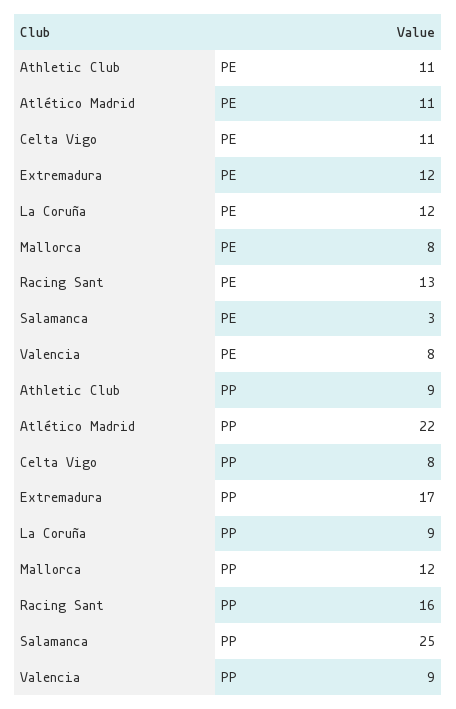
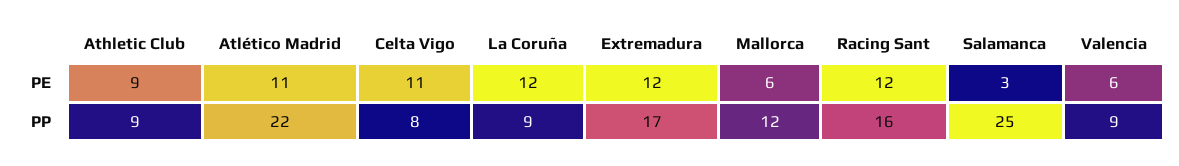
  {
    "Athletic Club": {
-     "PE": 11,
+     "PE": 9,
      "PP": 9
    },
    "Atlético Madrid": {
      "PE": 11,
      "PP": 22
    },
    "Celta Vigo": {
      "PE": 11,
      "PP": 8
    },
    "Extremadura": {
      "PE": 12,
      "PP": 17
    },
    "La Coruña": {
      "PE": 12,
      "PP": 9
    },
    "Mallorca": {
-     "PE": 8,
+     "PE": 6,
      "PP": 12
    },
    "Racing Sant": {
-     "PE": 13,
+     "PE": 12,
      "PP": 16
    },
    "Salamanca": {
      "PE": 3,
      "PP": 25
    },
    "Valencia": {
-     "PE": 8,
+     "PE": 6,
      "PP": 9
    }
  }

